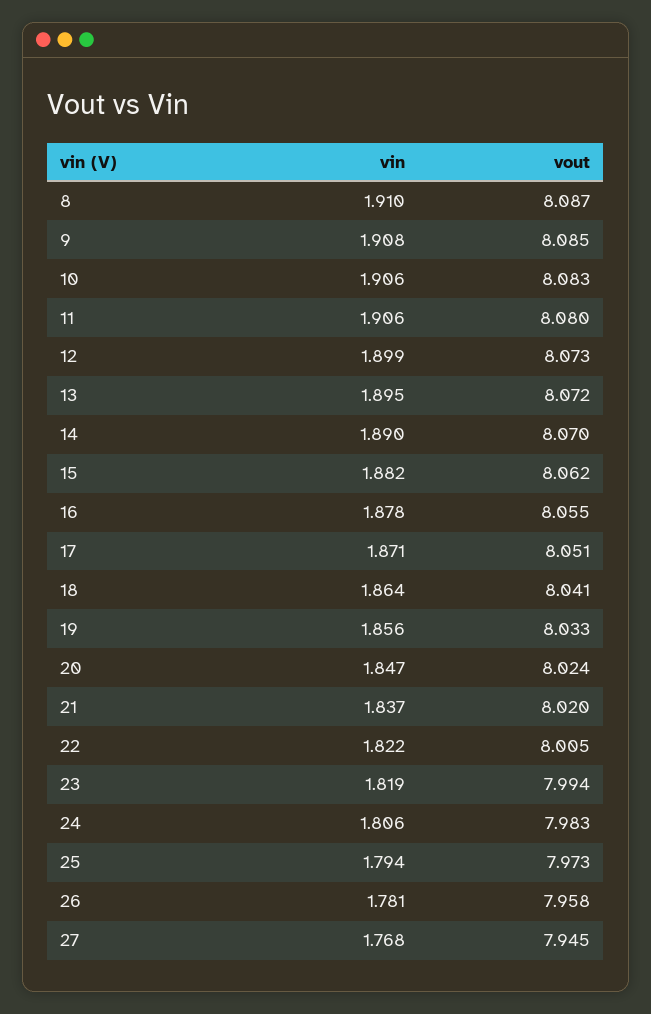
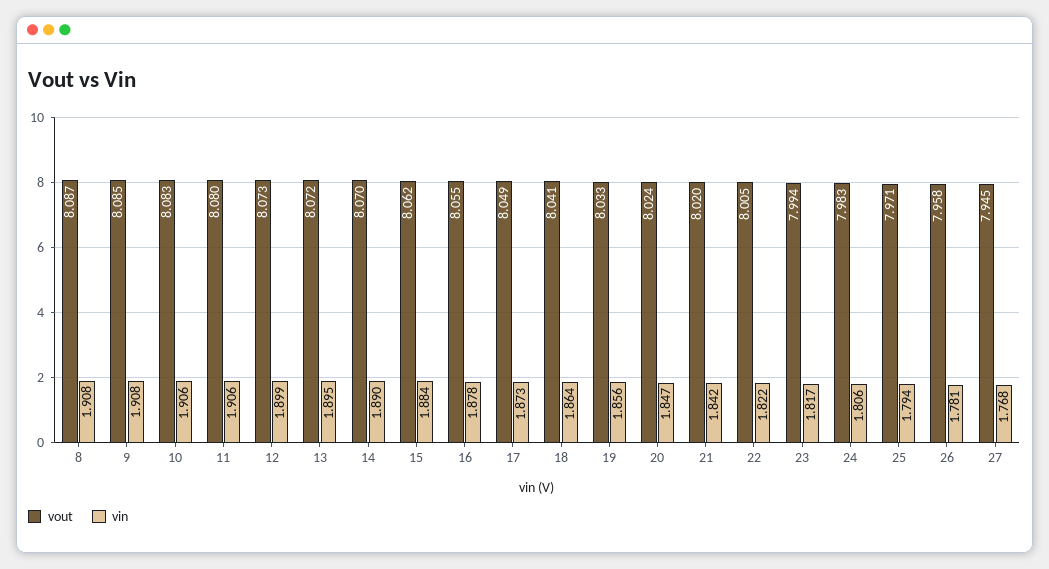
  {
    "vin": {
-     "8": 1.91,
+     "8": 1.908,
      "9": 1.908,
      "10": 1.906,
      "11": 1.906,
      "12": 1.899,
      "13": 1.895,
      "14": 1.89,
-     "15": 1.882,
+     "15": 1.884,
      "16": 1.878,
-     "17": 1.871,
+     "17": 1.873,
      "18": 1.864,
      "19": 1.856,
      "20": 1.847,
-     "21": 1.837,
+     "21": 1.842,
      "22": 1.822,
-     "23": 1.819,
+     "23": 1.817,
      "24": 1.806,
      "25": 1.794,
      "26": 1.781,
      "27": 1.768
    },
    "vout": {
      "8": 8.087,
      "9": 8.085,
      "10": 8.083,
      "11": 8.08,
      "12": 8.073,
      "13": 8.072,
      "14": 8.07,
      "15": 8.062,
      "16": 8.055,
-     "17": 8.051,
+     "17": 8.049,
      "18": 8.041,
      "19": 8.033,
      "20": 8.024,
      "21": 8.02,
      "22": 8.005,
      "23": 7.994,
      "24": 7.983,
-     "25": 7.973,
+     "25": 7.971,
      "26": 7.958,
      "27": 7.945
    }
  }

